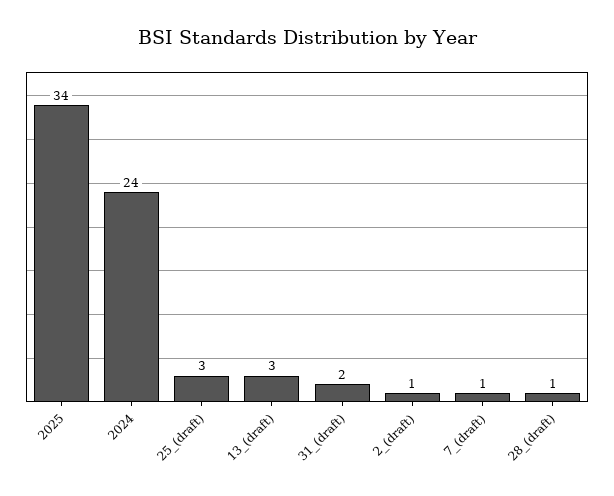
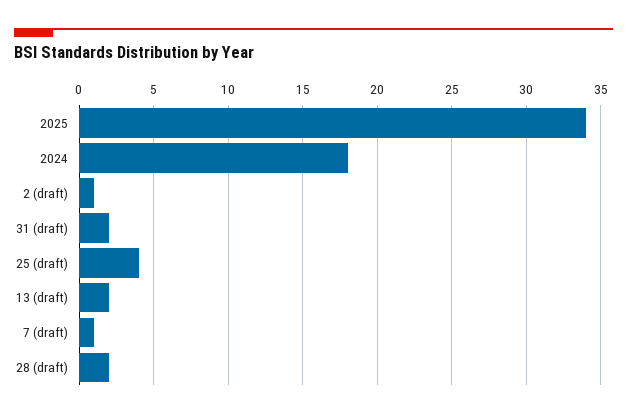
  {
    "2025": 34,
-   "2024": 24,
+   "2024": 18,
-   "25_(draft)": 3,
+   "25_(draft)": 4,
-   "13_(draft)": 3,
+   "13_(draft)": 2,
    "31_(draft)": 2,
    "2_(draft)": 1,
    "7_(draft)": 1,
-   "28_(draft)": 1
+   "28_(draft)": 2
  }

